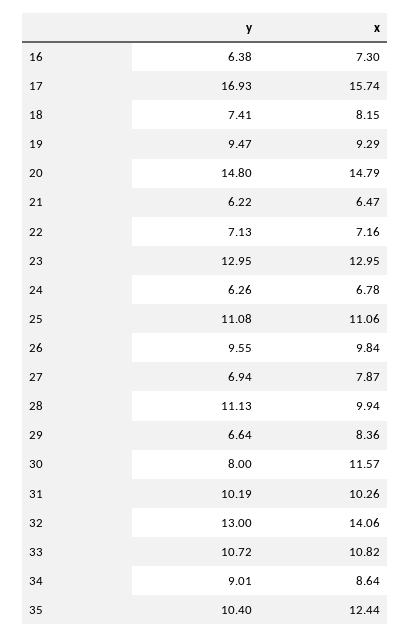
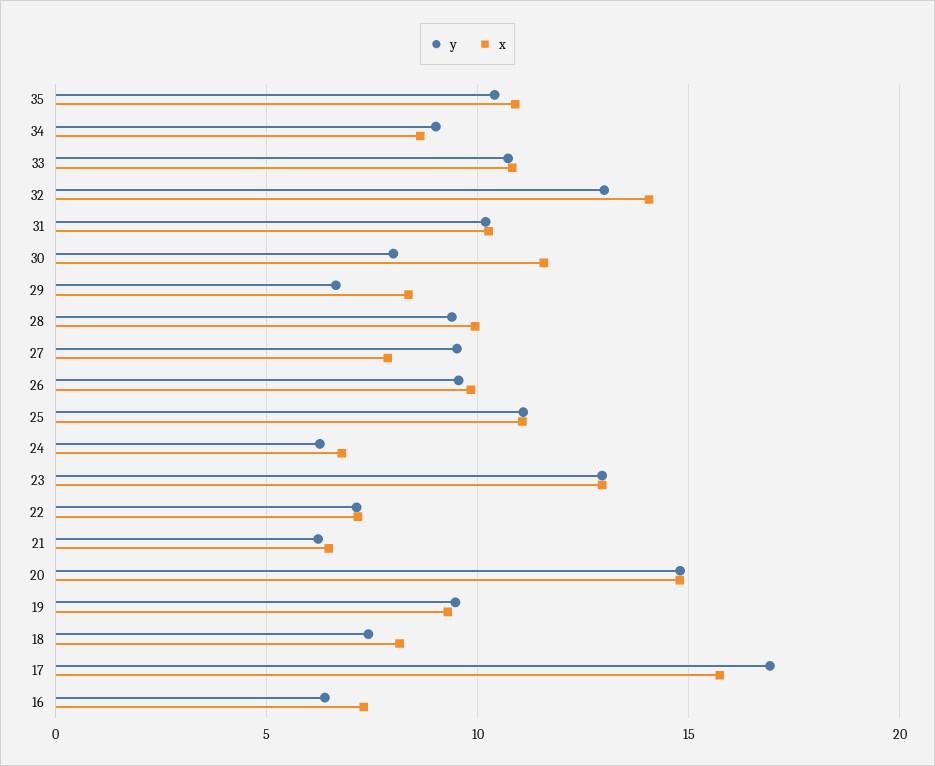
  {
    "y": {
      "16": 6.38,
      "17": 16.93,
      "18": 7.41,
      "19": 9.47,
      "20": 14.8,
      "21": 6.22,
      "22": 7.13,
      "23": 12.95,
      "24": 6.26,
      "25": 11.08,
      "26": 9.55,
-     "27": 6.94,
+     "27": 9.5,
-     "28": 11.13,
+     "28": 9.5,
      "29": 6.64,
      "30": 8,
      "31": 10.19,
      "32": 13,
      "33": 10.72,
      "34": 9.01,
      "35": 10.4
    },
    "x": {
      "16": 7.3,
      "17": 15.74,
      "18": 8.15,
      "19": 9.29,
      "20": 14.79,
      "21": 6.47,
      "22": 7.16,
      "23": 12.95,
      "24": 6.78,
      "25": 11.06,
      "26": 9.84,
      "27": 7.87,
      "28": 9.94,
      "29": 8.36,
      "30": 11.57,
      "31": 10.26,
      "32": 14.06,
      "33": 10.82,
      "34": 8.64,
-     "35": 12.44
+     "35": 11
    }
  }

